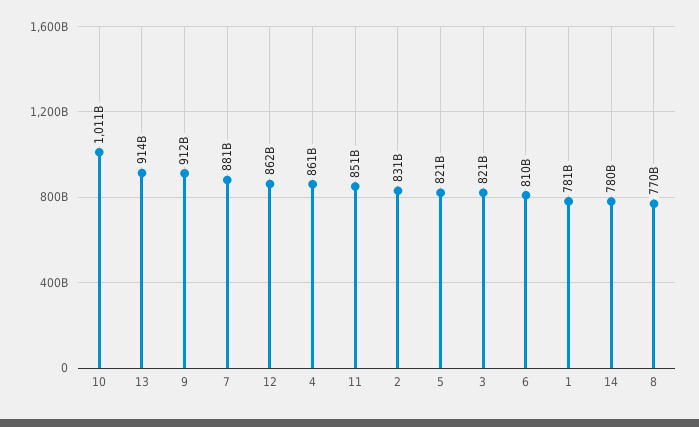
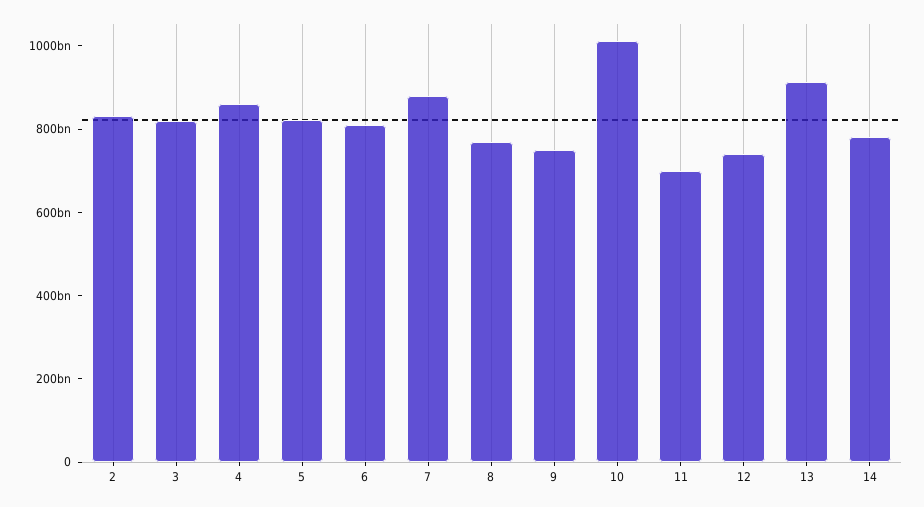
  {
    "10": 1011000000000,
    "13": 914000000000,
-   "9": 912000000000,
+   "9": 750000000000,
    "7": 881000000000,
-   "12": 862000000000,
+   "12": 750000000000,
    "4": 861000000000,
-   "11": 851000000000,
+   "11": 700000000000,
    "2": 831000000000,
    "5": 821000000000,
    "3": 821000000000,
    "6": 810000000000,
-   "1": 781000000000,
    "14": 780000000000,
    "8": 770000000000
  }

